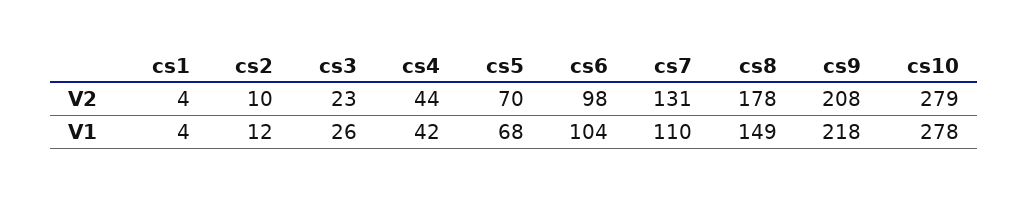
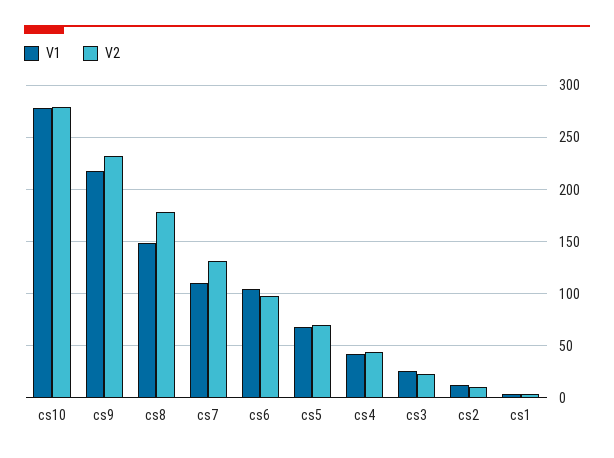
  {
    "V2": {
      "cs1": 4,
      "cs2": 10,
      "cs3": 23,
      "cs4": 44,
      "cs5": 70,
      "cs6": 98,
      "cs7": 131,
      "cs8": 178,
-     "cs9": 208,
+     "cs9": 230,
      "cs10": 279
    },
    "V1": {
      "cs1": 4,
      "cs2": 12,
      "cs3": 26,
      "cs4": 42,
      "cs5": 68,
      "cs6": 104,
      "cs7": 110,
      "cs8": 149,
      "cs9": 218,
      "cs10": 278
    }
  }

